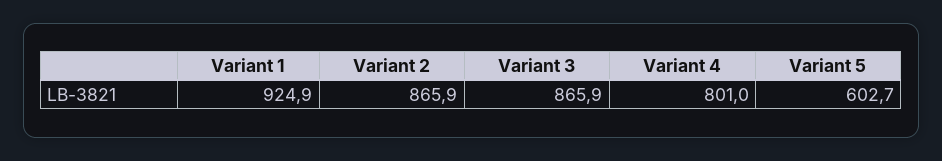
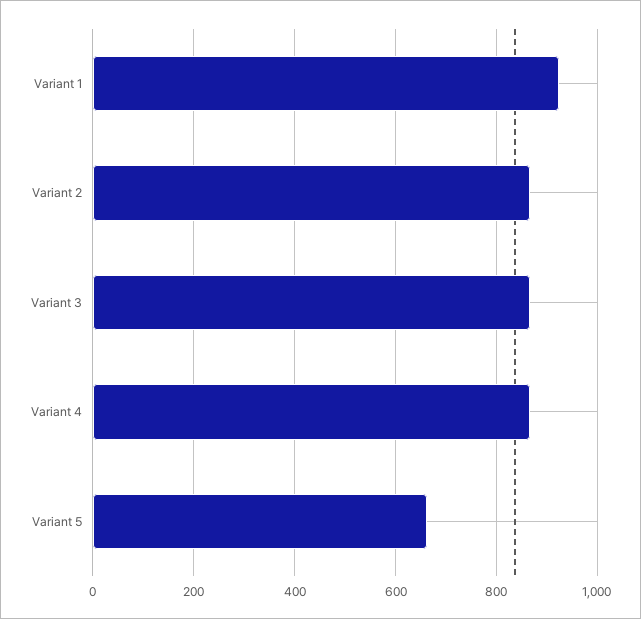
  {
    "Variant 1": 924.9,
    "Variant 2": 865.9,
    "Variant 3": 865.9,
-   "Variant 4": 801,
+   "Variant 4": 860,
-   "Variant 5": 602.7
+   "Variant 5": 660
  }

